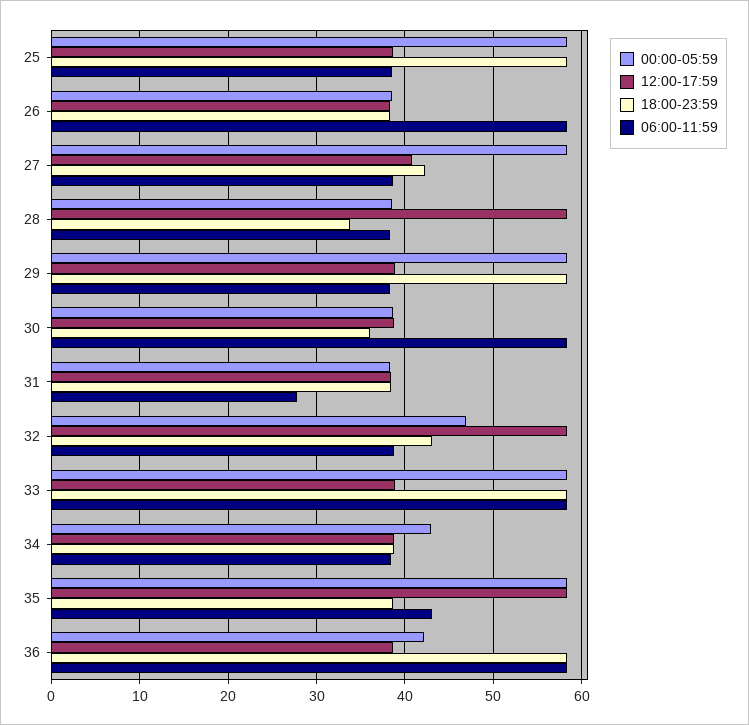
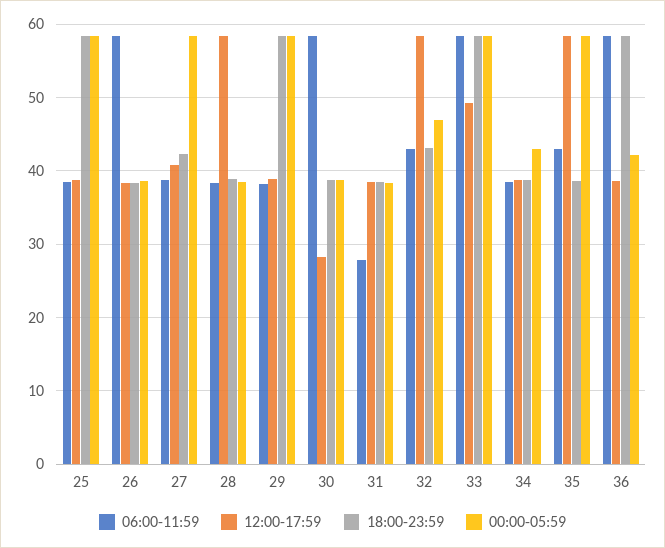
  {
    "00:00-05:59": {
      "25": 58,
      "26": 39,
      "27": 58,
      "28": 39,
      "29": 58,
      "30": 39,
      "31": 38,
      "32": 47,
      "33": 58,
      "34": 43,
      "35": 58,
      "36": 42
    },
    "12:00-17:59": {
      "25": 39,
      "26": 38,
      "27": 41,
      "28": 58,
      "29": 39,
-     "30": 39,
+     "30": 28,
      "31": 38,
      "32": 58,
-     "33": 39,
+     "33": 49,
      "34": 39,
      "35": 58,
      "36": 39
    },
    "18:00-23:59": {
      "25": 58,
      "26": 38,
      "27": 42,
-     "28": 34,
+     "28": 39,
      "29": 58,
-     "30": 36,
+     "30": 39,
      "31": 38,
      "32": 43,
      "33": 58,
      "34": 39,
      "35": 39,
      "36": 58
    },
    "06:00-11:59": {
      "25": 39,
      "26": 58,
      "27": 39,
      "28": 38,
      "29": 38,
      "30": 58,
      "31": 28,
-     "32": 39,
+     "32": 43,
      "33": 58,
      "34": 38,
      "35": 43,
      "36": 58
    }
  }

